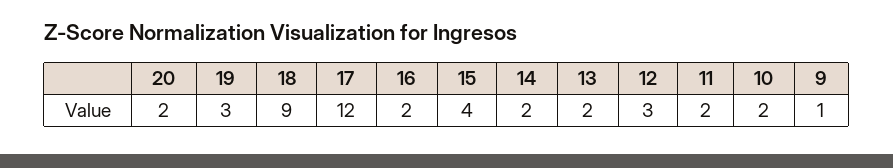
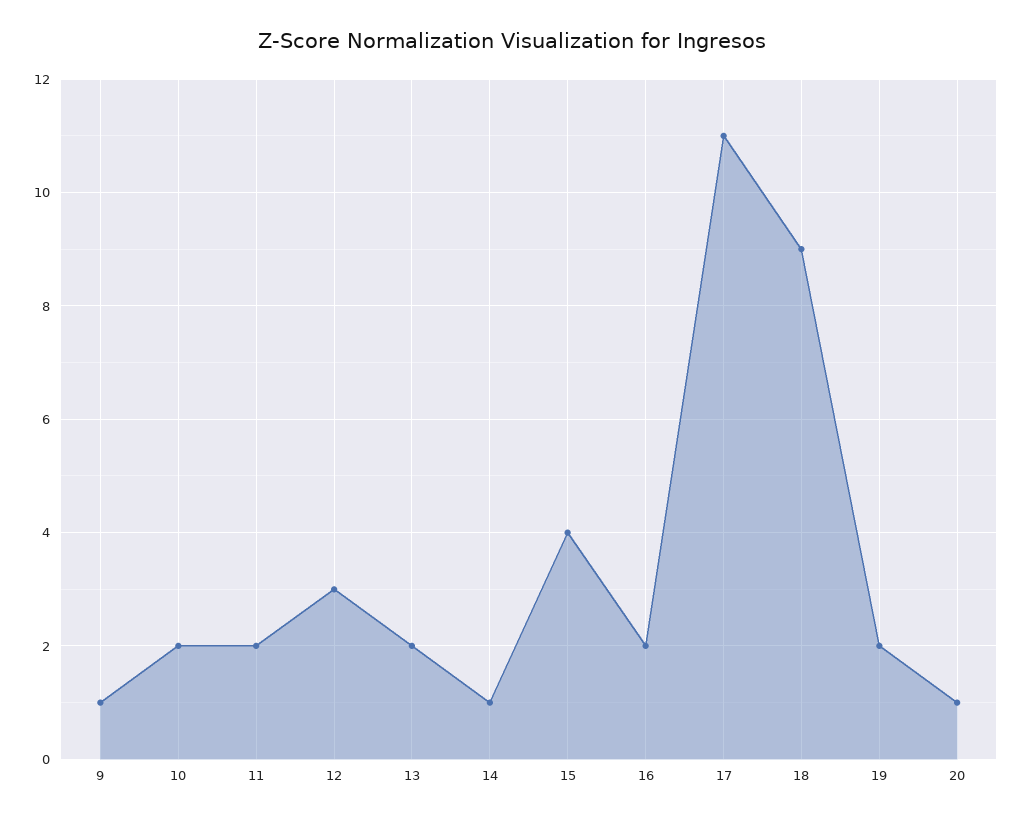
  {
-   "20": 2,
+   "20": 1,
-   "19": 3,
+   "19": 2,
    "18": 9,
-   "17": 12,
+   "17": 11,
    "16": 2,
    "15": 4,
-   "14": 2,
+   "14": 1,
    "13": 2,
    "12": 3,
    "11": 2,
    "10": 2,
    "9": 1
  }

